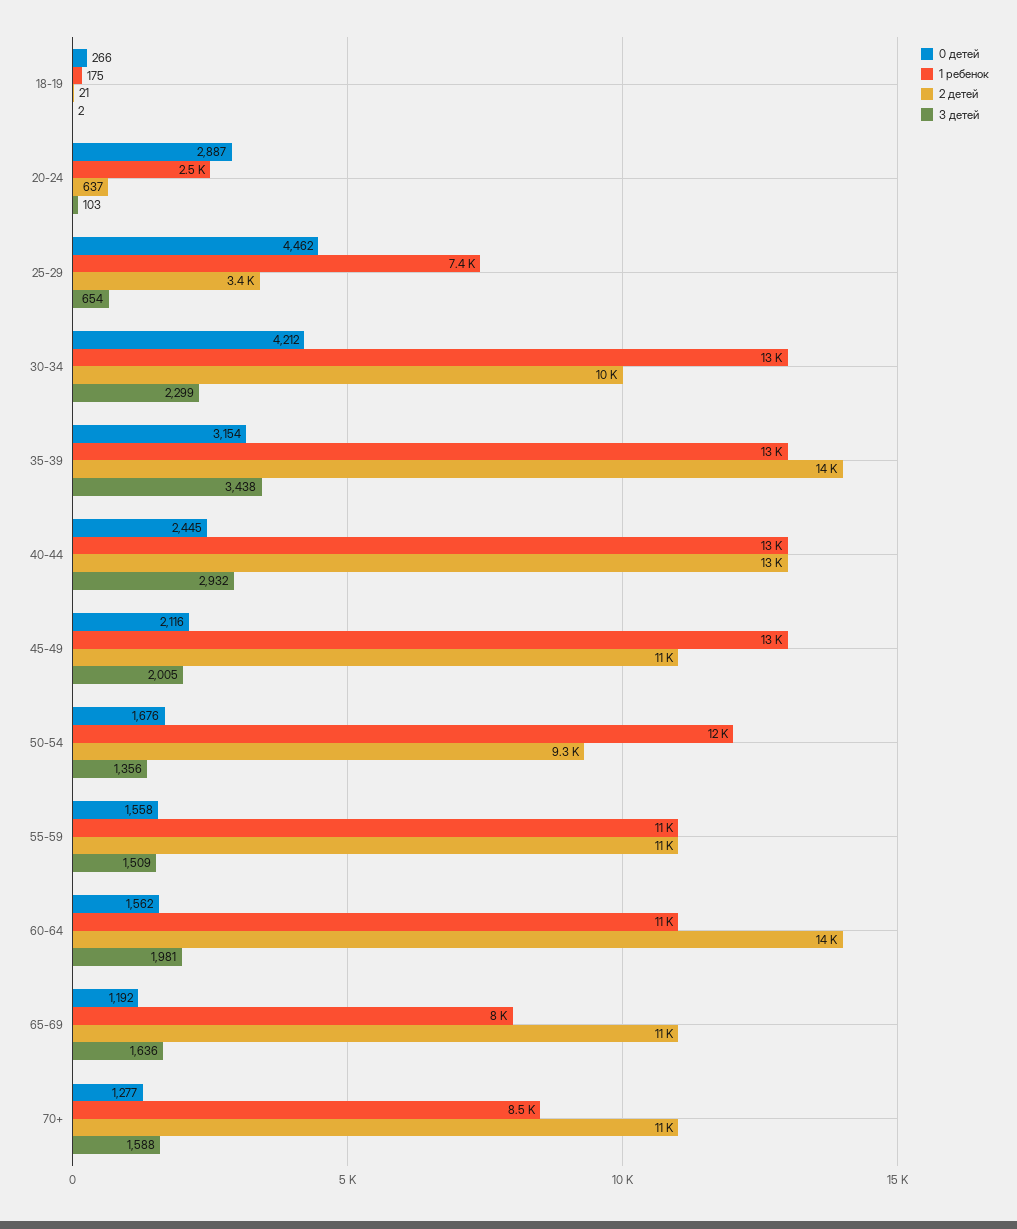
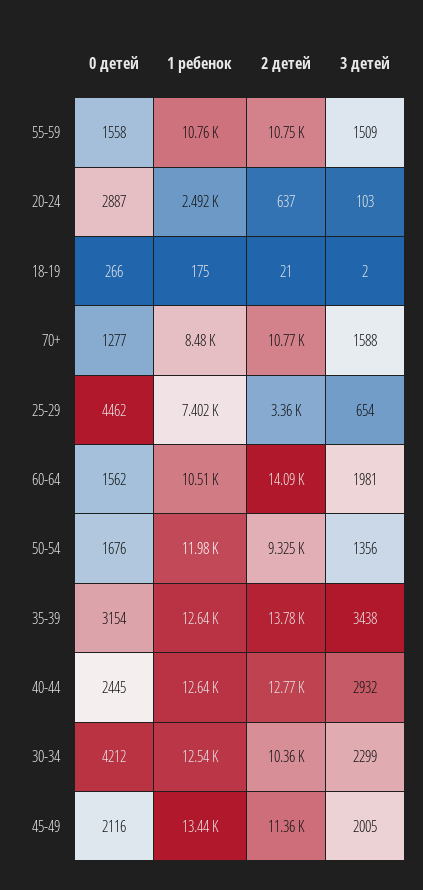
  {
    "0 детей": {
      "18-19": 266,
      "20-24": 2887,
      "25-29": 4462,
      "30-34": 4212,
      "35-39": 3154,
      "40-44": 2445,
      "45-49": 2116,
      "50-54": 1676,
      "55-59": 1558,
      "60-64": 1562,
-     "65-69": 1192,
      "70+": 1277
    },
    "1 ребенок": {
      "18-19": 175,
      "20-24": 2492,
      "25-29": 7402,
      "30-34": 12540,
      "35-39": 12640,
      "40-44": 12640,
      "45-49": 13440,
      "50-54": 11980,
      "55-59": 10760,
      "60-64": 10510,
-     "65-69": 8000,
      "70+": 8480
    },
    "2 детей": {
      "18-19": 21,
      "20-24": 637,
      "25-29": 3360,
      "30-34": 10360,
      "35-39": 13780,
      "40-44": 12770,
      "45-49": 11360,
      "50-54": 9325,
      "55-59": 10750,
      "60-64": 14090,
-     "65-69": 11000,
      "70+": 10770
    },
    "3 детей": {
      "18-19": 2,
      "20-24": 103,
      "25-29": 654,
      "30-34": 2299,
      "35-39": 3438,
      "40-44": 2932,
      "45-49": 2005,
      "50-54": 1356,
      "55-59": 1509,
      "60-64": 1981,
-     "65-69": 1636,
      "70+": 1588
    }
  }

